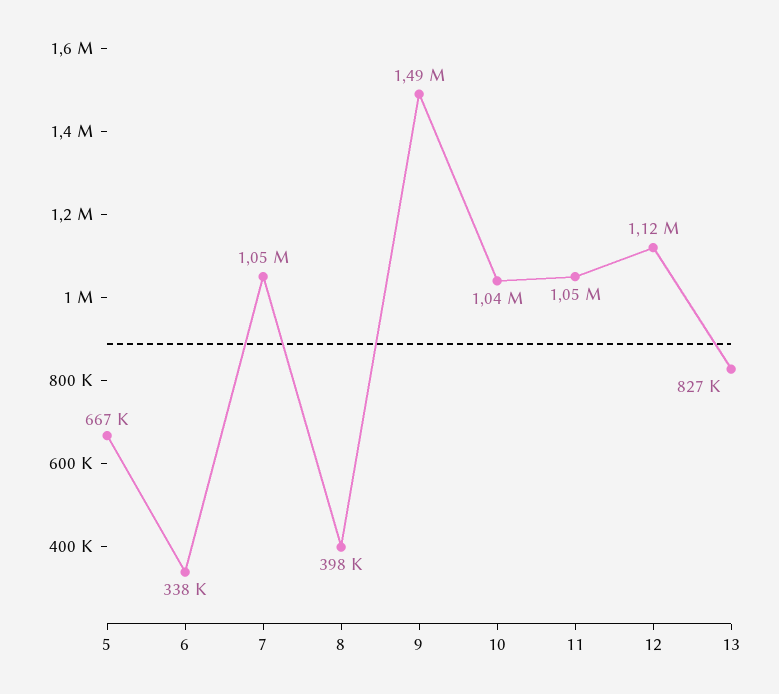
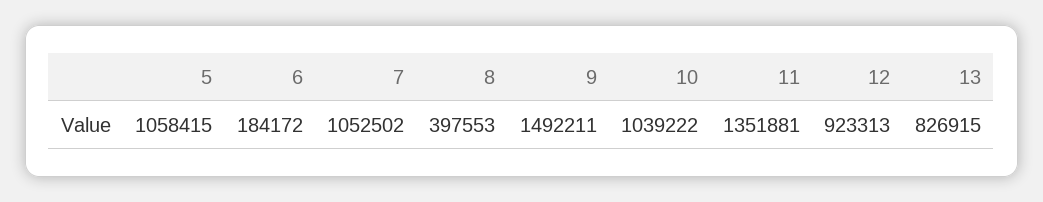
  {
-   "5": 667000,
+   "5": 1058415,
-   "6": 338000,
+   "6": 184172,
    "7": 1052502,
    "8": 397553,
    "9": 1492211,
    "10": 1039222,
-   "11": 1050000,
+   "11": 1351881,
-   "12": 1120000,
+   "12": 923313,
    "13": 826915
  }

